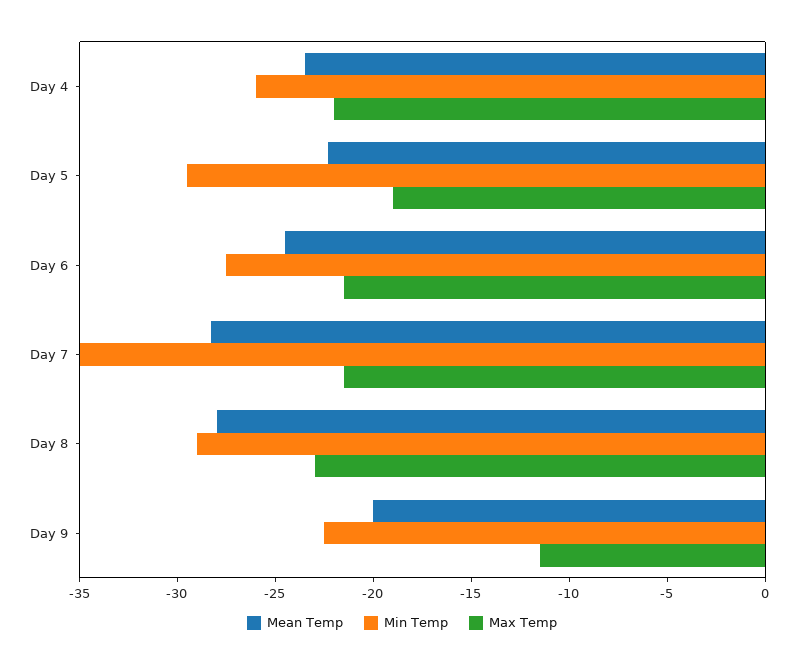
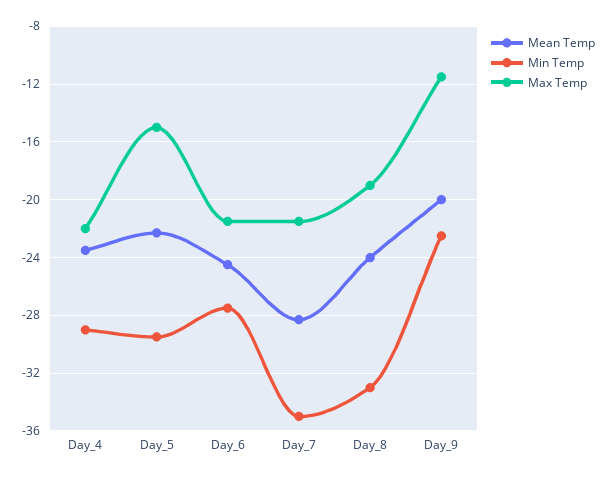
  {
    "Mean Temp": {
      "Day 4": -23.5,
      "Day 5": -22.5,
      "Day 6": -24.5,
      "Day 7": -28.5,
-     "Day 8": -28,
+     "Day 8": -24,
      "Day 9": -20
    },
    "Min Temp": {
-     "Day 4": -26,
+     "Day 4": -29,
      "Day 5": -29.5,
      "Day 6": -27.5,
      "Day 7": -35,
-     "Day 8": -29,
+     "Day 8": -33,
      "Day 9": -22.5
    },
    "Max Temp": {
      "Day 4": -22,
-     "Day 5": -19,
+     "Day 5": -15,
      "Day 6": -21.5,
      "Day 7": -21.5,
-     "Day 8": -23,
+     "Day 8": -19,
      "Day 9": -11.5
    }
  }

